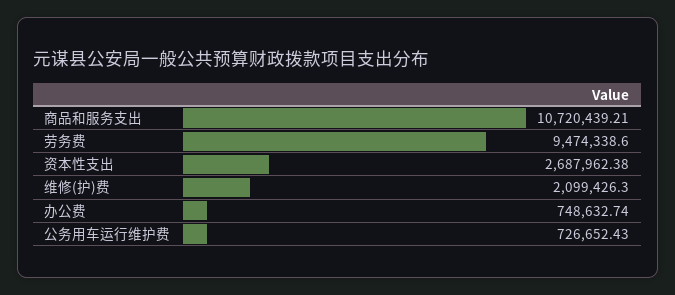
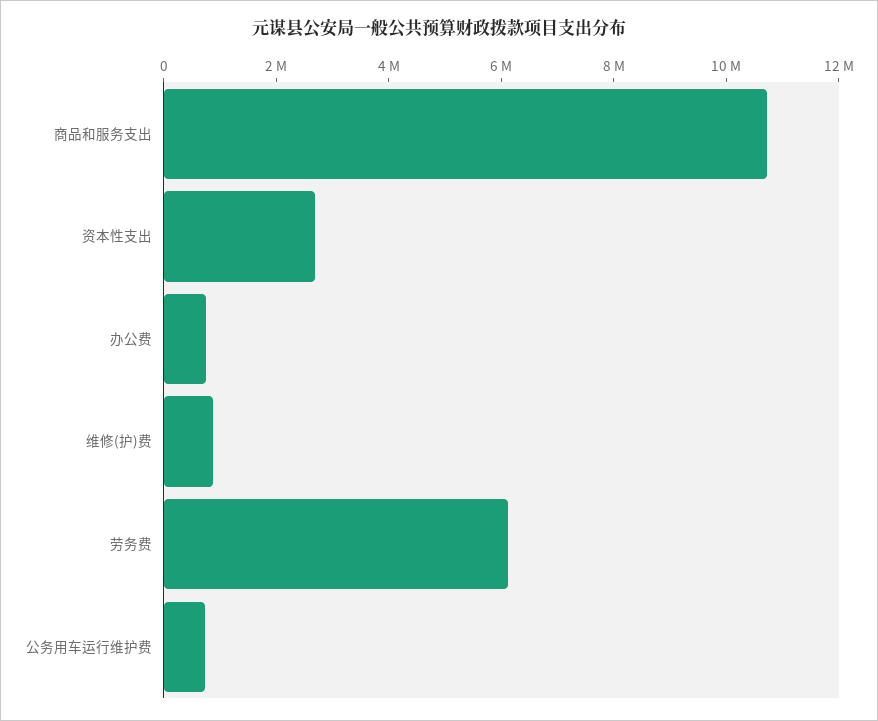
  {
    "商品和服务支出": 10720439.21,
-   "劳务费": 9474338.6,
+   "劳务费": 6000000,
    "资本性支出": 2687962.38,
-   "维修(护)费": 2099426.3,
+   "维修(护)费": 1000000,
    "办公费": 748632.74,
    "公务用车运行维护费": 726652.43
  }

